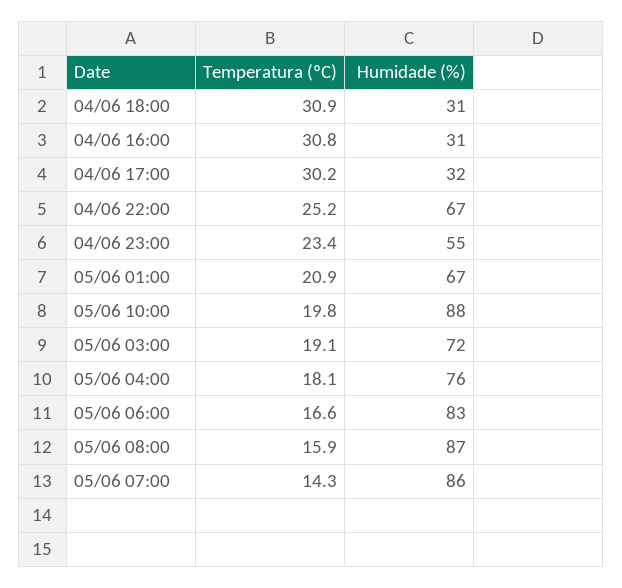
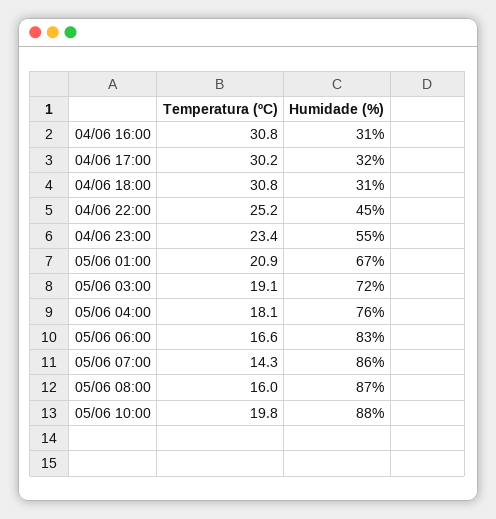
  {
    "Temperatura (ºC)": {
-     "04/06 18:00": 30.9,
+     "04/06 18:00": 30.8,
      "04/06 16:00": 30.8,
      "04/06 17:00": 30.2,
      "04/06 22:00": 25.2,
      "04/06 23:00": 23.4,
      "05/06 01:00": 20.9,
      "05/06 10:00": 19.8,
      "05/06 03:00": 19.1,
      "05/06 04:00": 18.1,
      "05/06 06:00": 16.6,
-     "05/06 08:00": 15.9,
+     "05/06 08:00": 16,
      "05/06 07:00": 14.3
    },
    "Humidade (%)": {
      "04/06 18:00": 31,
      "04/06 16:00": 31,
      "04/06 17:00": 32,
-     "04/06 22:00": 67,
+     "04/06 22:00": 45,
      "04/06 23:00": 55,
      "05/06 01:00": 67,
      "05/06 10:00": 88,
      "05/06 03:00": 72,
      "05/06 04:00": 76,
      "05/06 06:00": 83,
      "05/06 08:00": 87,
      "05/06 07:00": 86
    }
  }

